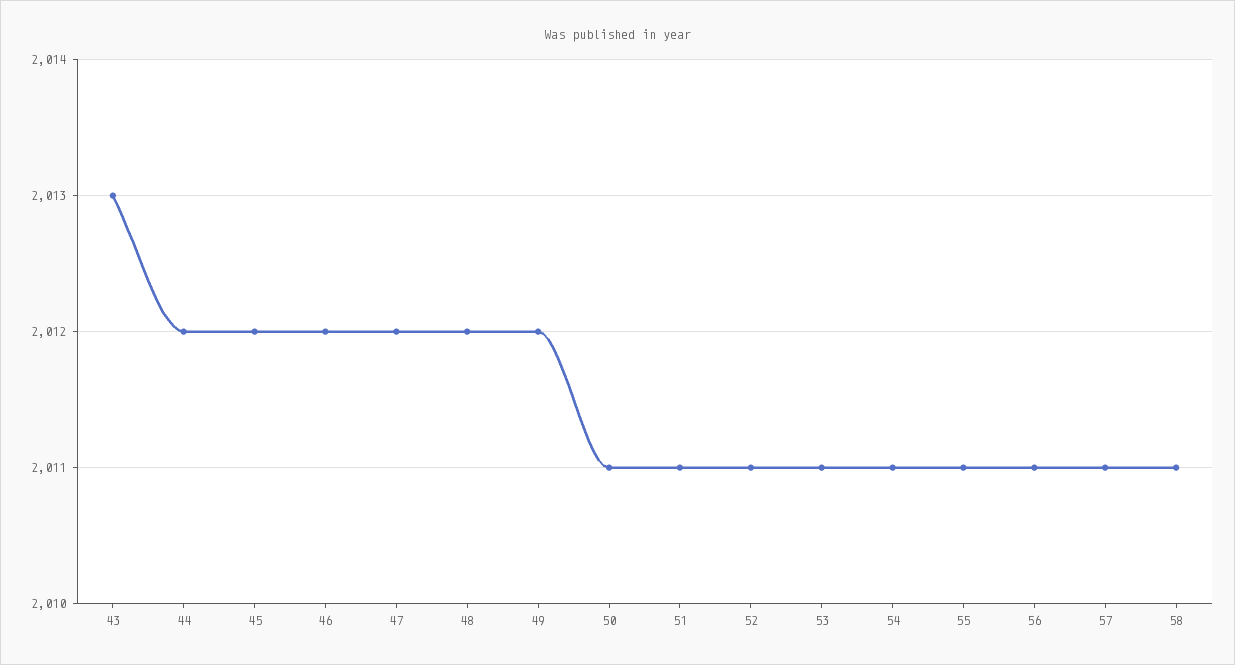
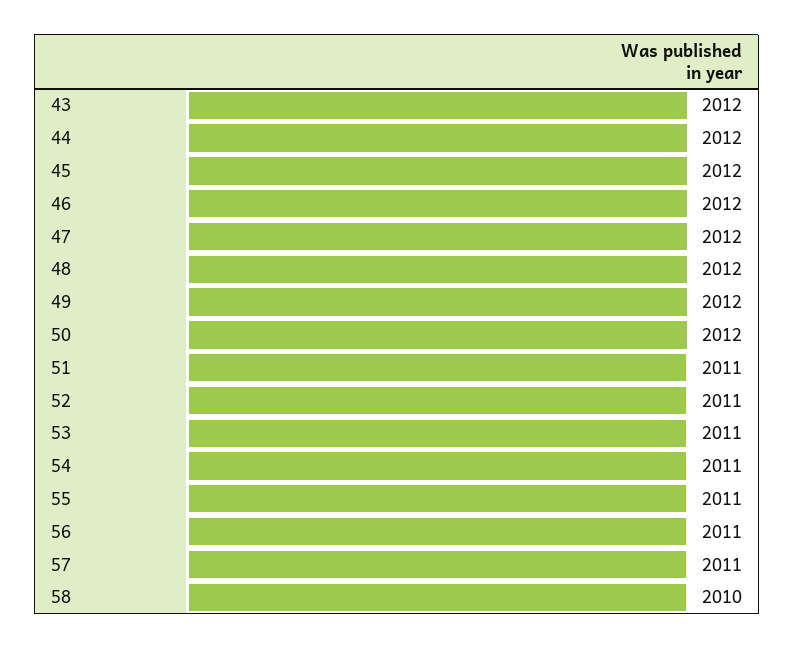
  {
-   "43": 2013,
+   "43": 2012,
    "44": 2012,
    "45": 2012,
    "46": 2012,
    "47": 2012,
    "48": 2012,
    "49": 2012,
-   "50": 2011,
+   "50": 2012,
    "51": 2011,
    "52": 2011,
    "53": 2011,
    "54": 2011,
    "55": 2011,
    "56": 2011,
    "57": 2011,
-   "58": 2011
+   "58": 2010
  }

